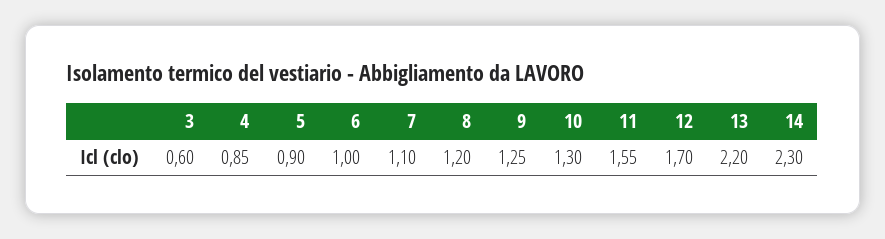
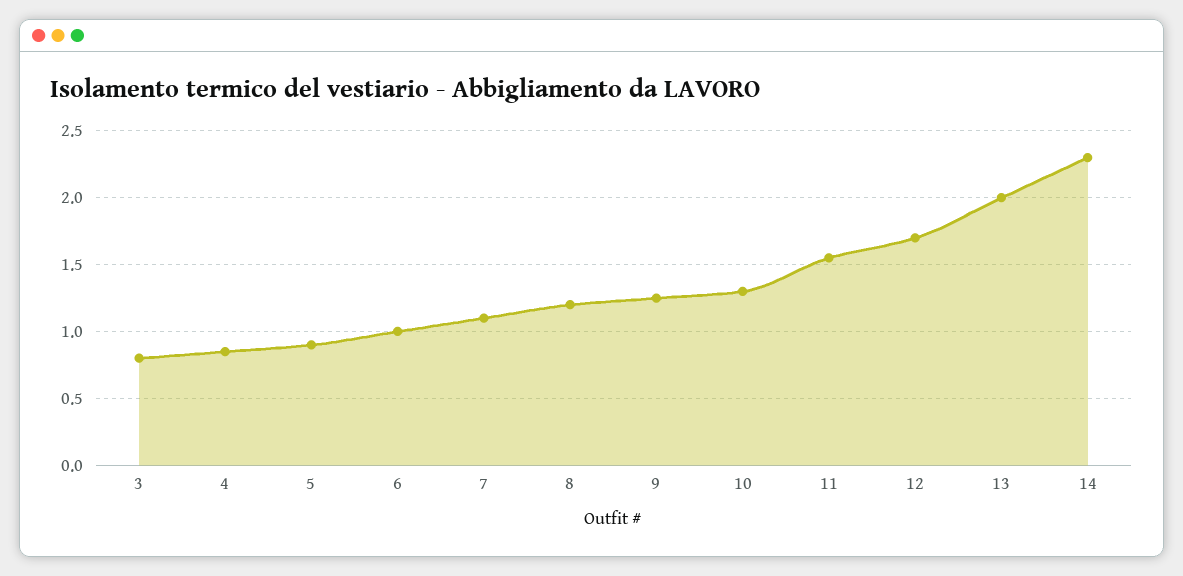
  {
-   "3": 0.6,
+   "3": 0.8,
    "4": 0.85,
    "5": 0.9,
    "6": 1,
    "7": 1.1,
    "8": 1.2,
    "9": 1.25,
    "10": 1.3,
    "11": 1.55,
    "12": 1.7,
-   "13": 2.2,
+   "13": 2,
    "14": 2.3
  }

